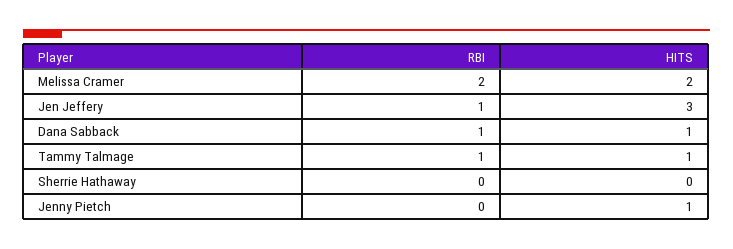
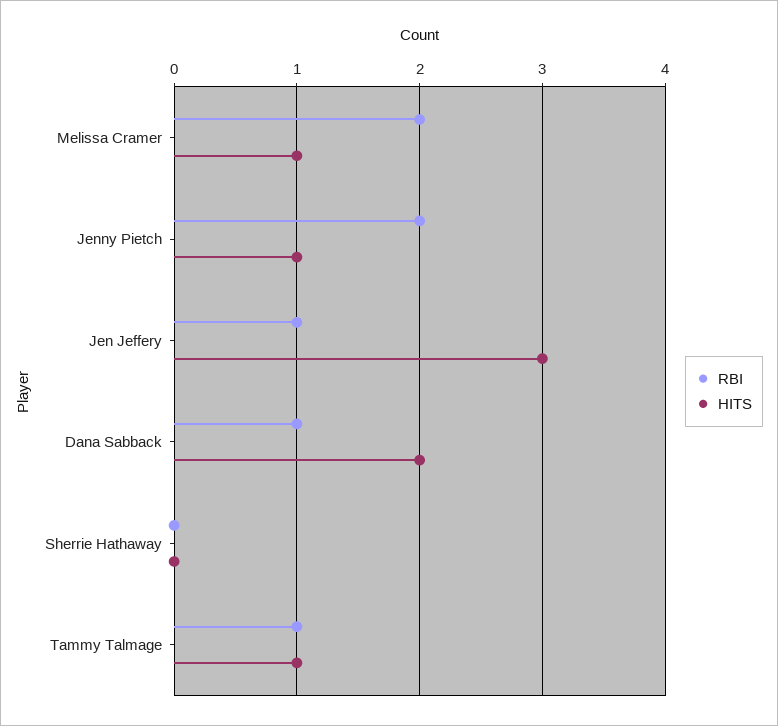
  {
    "RBI": {
      "Melissa Cramer": 2,
      "Jen Jeffery": 1,
      "Dana Sabback": 1,
      "Tammy Talmage": 1,
      "Sherrie Hathaway": 0,
-     "Jenny Pietch": 0
+     "Jenny Pietch": 2
    },
    "HITS": {
-     "Melissa Cramer": 2,
+     "Melissa Cramer": 1,
      "Jen Jeffery": 3,
-     "Dana Sabback": 1,
+     "Dana Sabback": 2,
      "Tammy Talmage": 1,
      "Sherrie Hathaway": 0,
      "Jenny Pietch": 1
    }
  }

